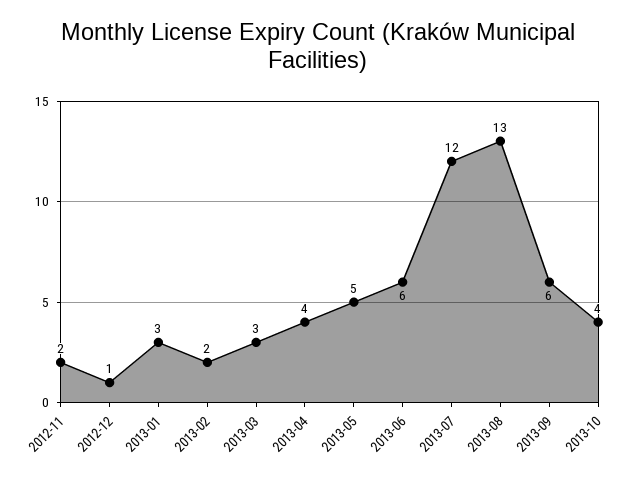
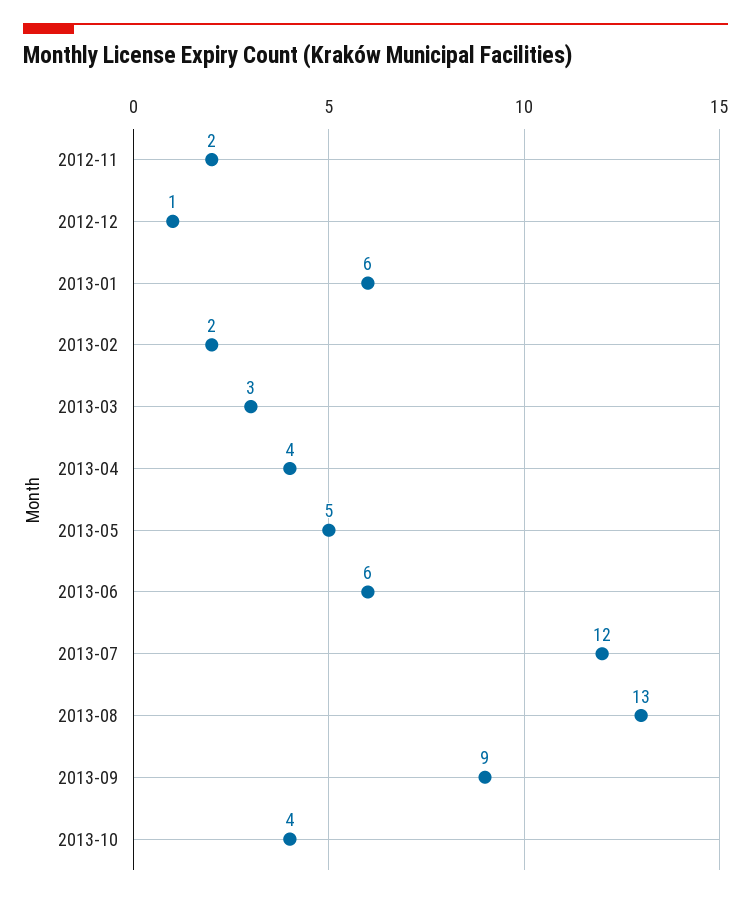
  {
    "2012-11": 2,
    "2012-12": 1,
-   "2013-01": 3,
+   "2013-01": 6,
    "2013-02": 2,
    "2013-03": 3,
    "2013-04": 4,
    "2013-05": 5,
    "2013-06": 6,
    "2013-07": 12,
    "2013-08": 13,
-   "2013-09": 6,
+   "2013-09": 9,
    "2013-10": 4
  }

